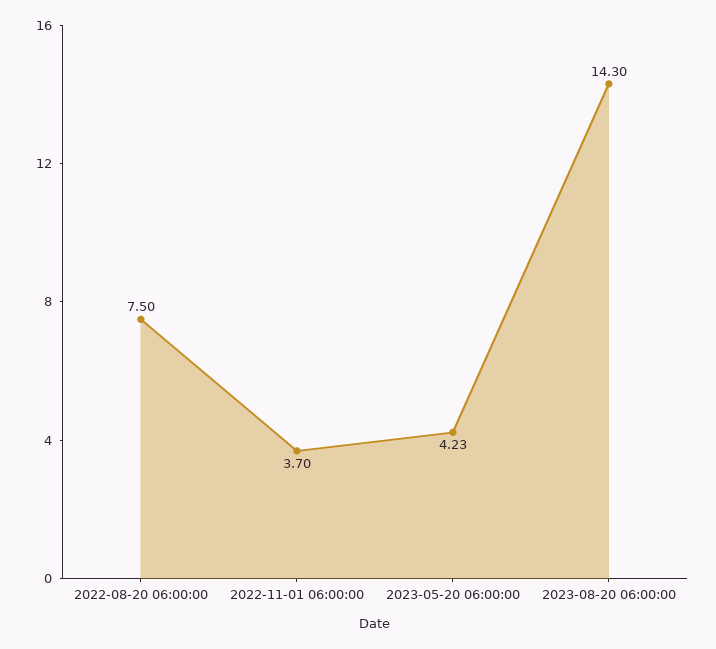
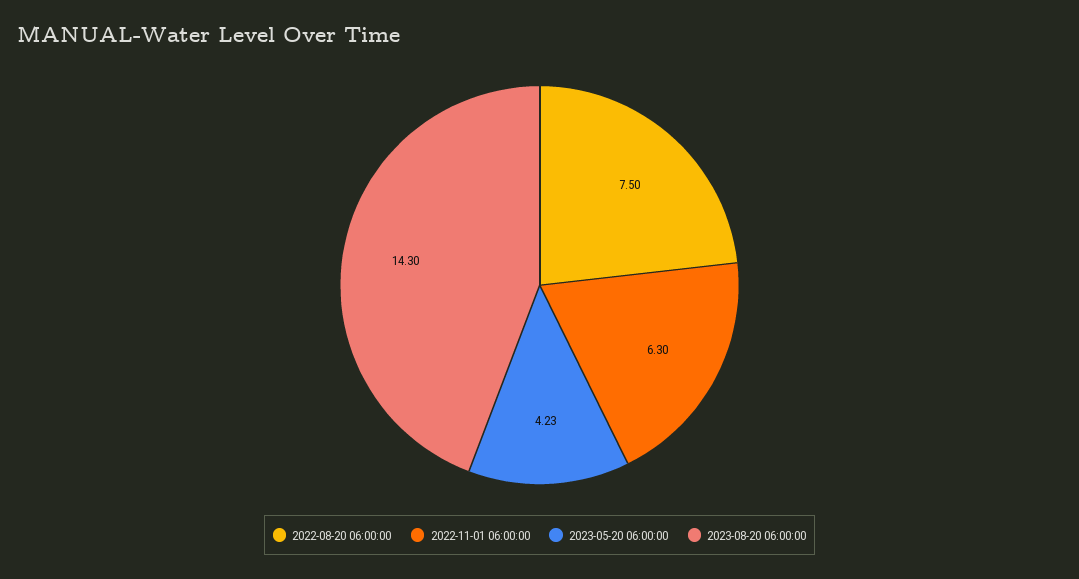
  {
    "2022-08-20 06:00:00": 7.5,
-   "2022-11-01 06:00:00": 3.7,
+   "2022-11-01 06:00:00": 6.3,
    "2023-05-20 06:00:00": 4.23,
    "2023-08-20 06:00:00": 14.3
  }

